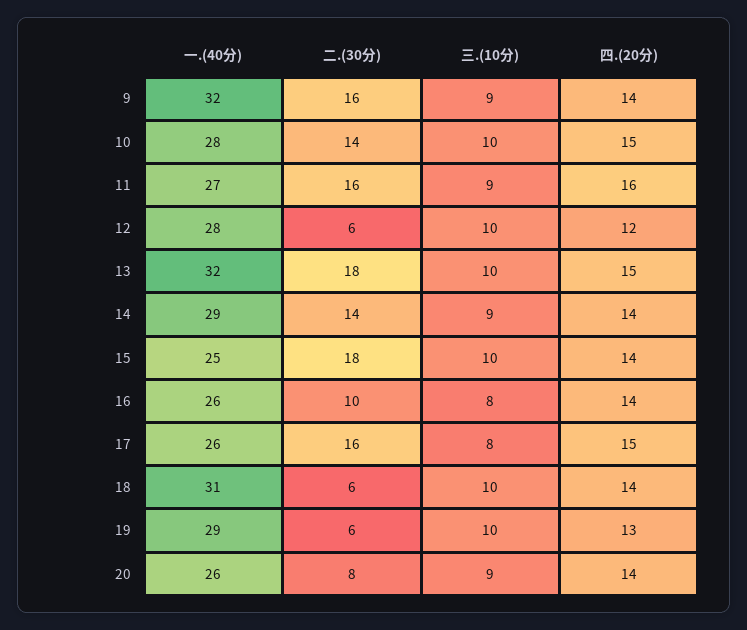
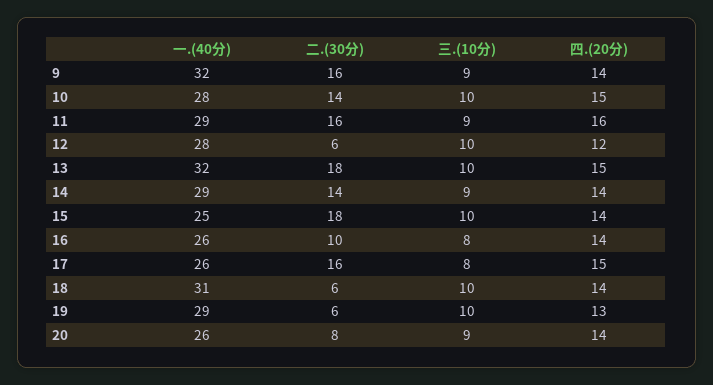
  {
    "一.(40分)": {
      "9": 32,
      "10": 28,
-     "11": 27,
+     "11": 29,
      "12": 28,
      "13": 32,
      "14": 29,
      "15": 25,
      "16": 26,
      "17": 26,
      "18": 31,
      "19": 29,
      "20": 26
    },
    "二.(30分)": {
      "9": 16,
      "10": 14,
      "11": 16,
      "12": 6,
      "13": 18,
      "14": 14,
      "15": 18,
      "16": 10,
      "17": 16,
      "18": 6,
      "19": 6,
      "20": 8
    },
    "三.(10分)": {
      "9": 9,
      "10": 10,
      "11": 9,
      "12": 10,
      "13": 10,
      "14": 9,
      "15": 10,
      "16": 8,
      "17": 8,
      "18": 10,
      "19": 10,
      "20": 9
    },
    "四.(20分)": {
      "9": 14,
      "10": 15,
      "11": 16,
      "12": 12,
      "13": 15,
      "14": 14,
      "15": 14,
      "16": 14,
      "17": 15,
      "18": 14,
      "19": 13,
      "20": 14
    }
  }

